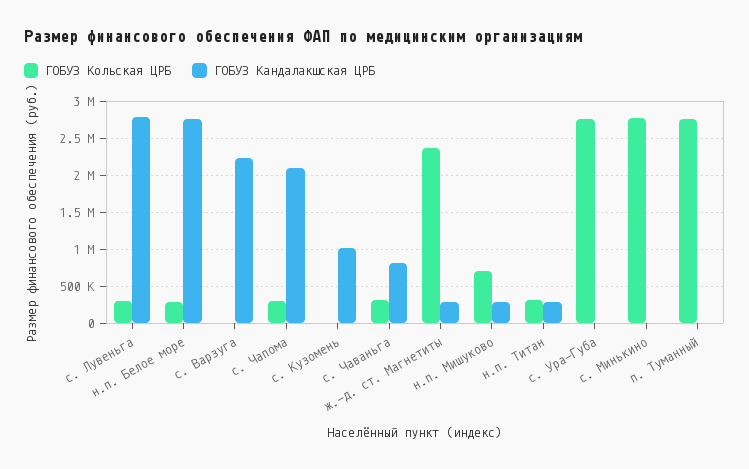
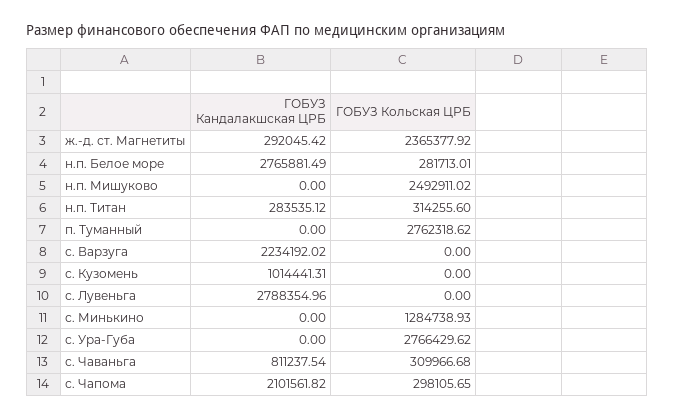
  {
    "ГОБУЗ Кольская ЦРБ": {
-     "с. Лувеньга": 300000,
+     "с. Лувеньга": 0,
      "н.п. Белое море": 281713.01,
      "с. Варзуга": 0,
      "с. Чапома": 298105.65,
      "с. Кузомень": 0,
      "с. Чаваньга": 309966.68,
      "ж.-д. ст. Магнетиты": 2365377.92,
-     "н.п. Мишуково": 700000,
+     "н.п. Мишуково": 2492911.02,
      "н.п. Титан": 314255.6,
      "с. Ура-Губа": 2766429.62,
-     "с. Минькино": 2800000,
+     "с. Минькино": 1284738.93,
      "п. Туманный": 2762318.62
    },
    "ГОБУЗ Кандалакшская ЦРБ": {
      "с. Лувеньга": 2788354.96,
      "н.п. Белое море": 2765881.49,
      "с. Варзуга": 2234192.02,
      "с. Чапома": 2101561.82,
      "с. Кузомень": 1014441.31,
      "с. Чаваньга": 811237.54,
      "ж.-д. ст. Магнетиты": 292045.42,
-     "н.п. Мишуково": 300000,
+     "н.п. Мишуково": 0,
      "н.п. Титан": 283535.12,
      "с. Ура-Губа": 0,
      "с. Минькино": 0,
      "п. Туманный": 0
    }
  }

